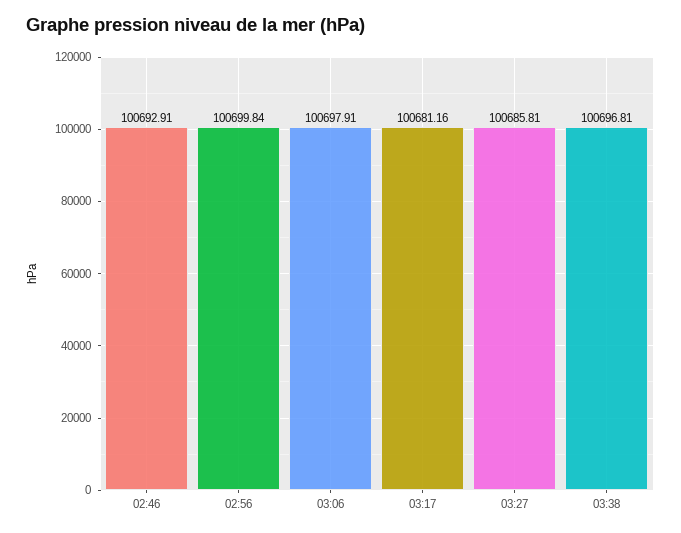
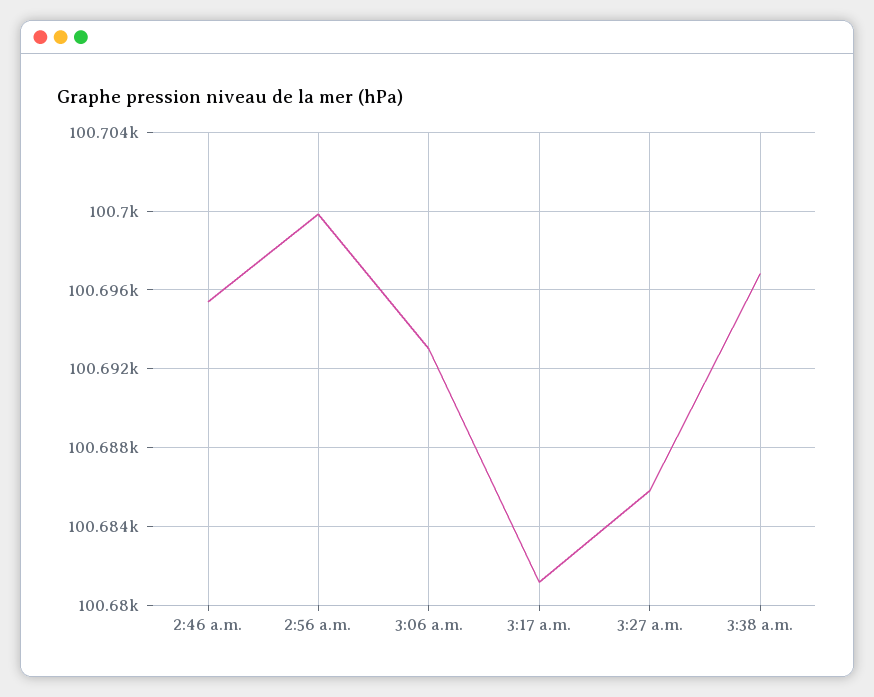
  {
-   "02:46": 100692.91,
+   "02:46": 100695.5,
    "02:56": 100699.84,
-   "03:06": 100697.91,
+   "03:06": 100693,
    "03:17": 100681.16,
    "03:27": 100685.81,
    "03:38": 100696.81
  }

